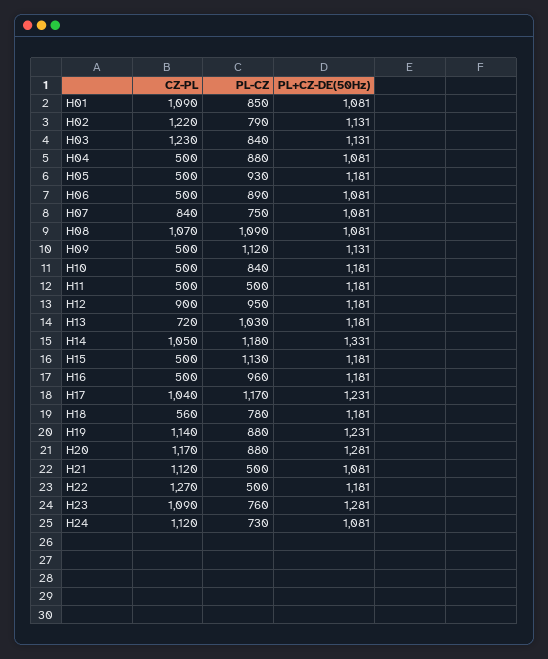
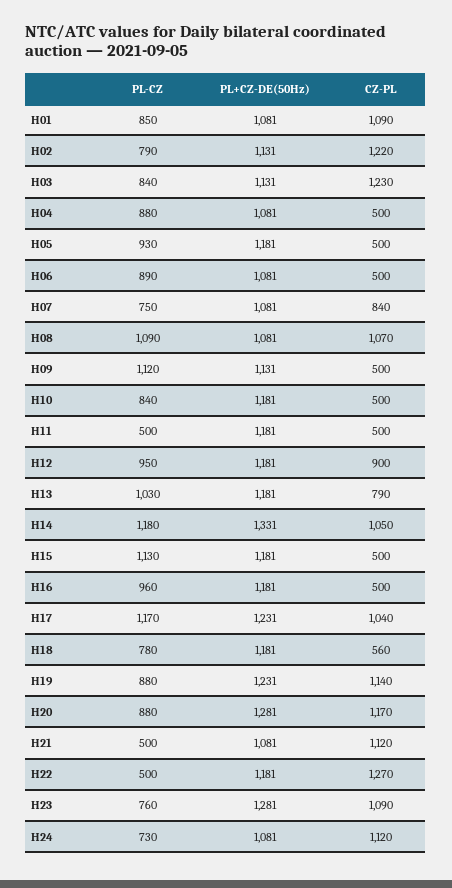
  {
    "CZ-PL": {
      "H01": 1090,
      "H02": 1220,
      "H03": 1230,
      "H04": 500,
      "H05": 500,
      "H06": 500,
      "H07": 840,
      "H08": 1070,
      "H09": 500,
      "H10": 500,
      "H11": 500,
      "H12": 900,
-     "H13": 720,
+     "H13": 790,
      "H14": 1050,
      "H15": 500,
      "H16": 500,
      "H17": 1040,
      "H18": 560,
      "H19": 1140,
      "H20": 1170,
      "H21": 1120,
      "H22": 1270,
      "H23": 1090,
      "H24": 1120
    },
    "PL-CZ": {
      "H01": 850,
      "H02": 790,
      "H03": 840,
      "H04": 880,
      "H05": 930,
      "H06": 890,
      "H07": 750,
      "H08": 1090,
      "H09": 1120,
      "H10": 840,
      "H11": 500,
      "H12": 950,
      "H13": 1030,
      "H14": 1180,
      "H15": 1130,
      "H16": 960,
      "H17": 1170,
      "H18": 780,
      "H19": 880,
      "H20": 880,
      "H21": 500,
      "H22": 500,
      "H23": 760,
      "H24": 730
    },
    "PL+CZ-DE(50Hz)": {
      "H01": 1081,
      "H02": 1131,
      "H03": 1131,
      "H04": 1081,
      "H05": 1181,
      "H06": 1081,
      "H07": 1081,
      "H08": 1081,
      "H09": 1131,
      "H10": 1181,
      "H11": 1181,
      "H12": 1181,
      "H13": 1181,
      "H14": 1331,
      "H15": 1181,
      "H16": 1181,
      "H17": 1231,
      "H18": 1181,
      "H19": 1231,
      "H20": 1281,
      "H21": 1081,
      "H22": 1181,
      "H23": 1281,
      "H24": 1081
    }
  }

